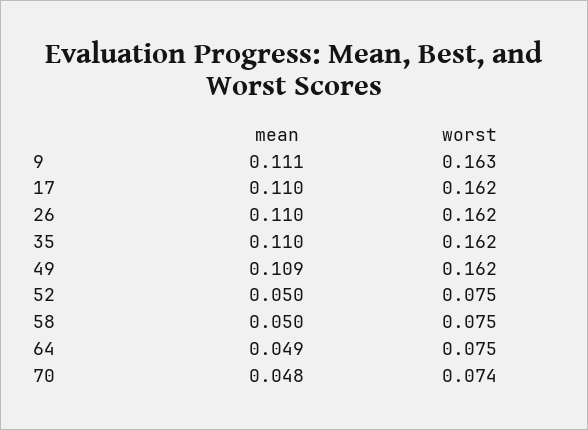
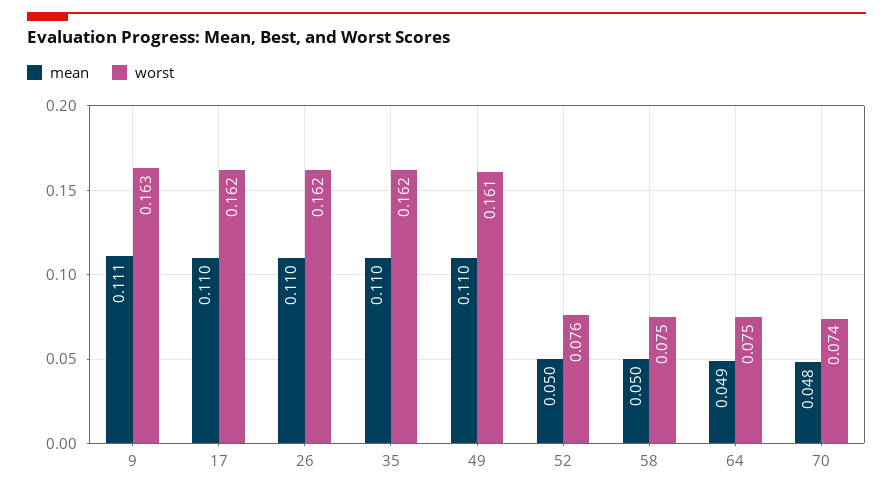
  {
    "mean": {
      "9": 0.111,
      "17": 0.11,
      "26": 0.11,
      "35": 0.11,
-     "49": 0.109,
+     "49": 0.11,
      "52": 0.05,
      "58": 0.05,
      "64": 0.049,
      "70": 0.048
    },
    "worst": {
      "9": 0.163,
      "17": 0.162,
      "26": 0.162,
      "35": 0.162,
-     "49": 0.162,
+     "49": 0.161,
-     "52": 0.075,
+     "52": 0.076,
      "58": 0.075,
      "64": 0.075,
      "70": 0.074
    }
  }

